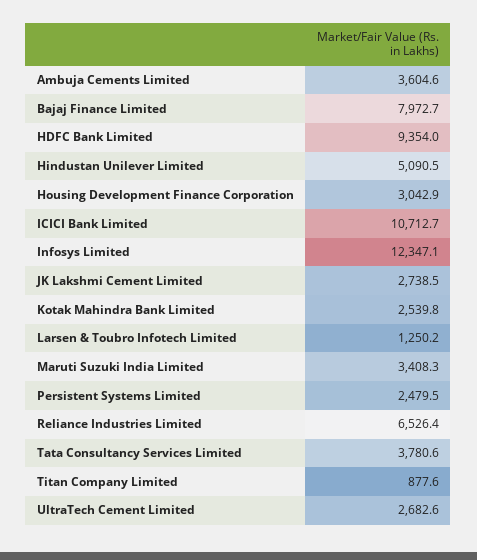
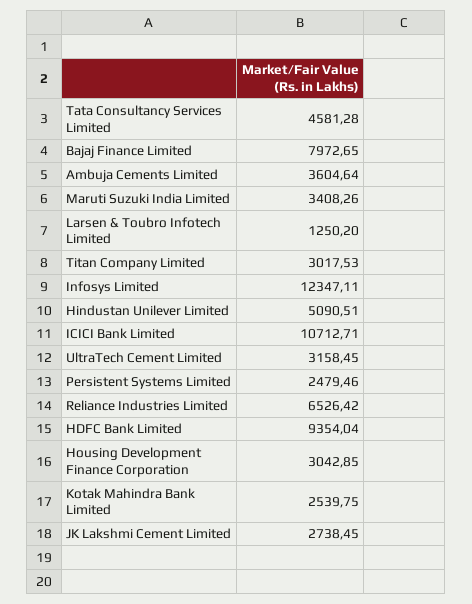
  {
    "Ambuja Cements Limited": 3604.64,
    "Bajaj Finance Limited": 7972.65,
    "HDFC Bank Limited": 9354.04,
    "Hindustan Unilever Limited": 5090.51,
    "Housing Development Finance Corporation": 3042.85,
    "ICICI Bank Limited": 10712.71,
    "Infosys Limited": 12347.11,
    "JK Lakshmi Cement Limited": 2738.45,
    "Kotak Mahindra Bank Limited": 2539.75,
    "Larsen & Toubro Infotech Limited": 1250.2,
    "Maruti Suzuki India Limited": 3408.26,
    "Persistent Systems Limited": 2479.46,
    "Reliance Industries Limited": 6526.42,
-   "Tata Consultancy Services Limited": 3780.6,
+   "Tata Consultancy Services Limited": 4581.28,
-   "Titan Company Limited": 877.6,
+   "Titan Company Limited": 3017.53,
-   "UltraTech Cement Limited": 2682.6
+   "UltraTech Cement Limited": 3158.45
  }

